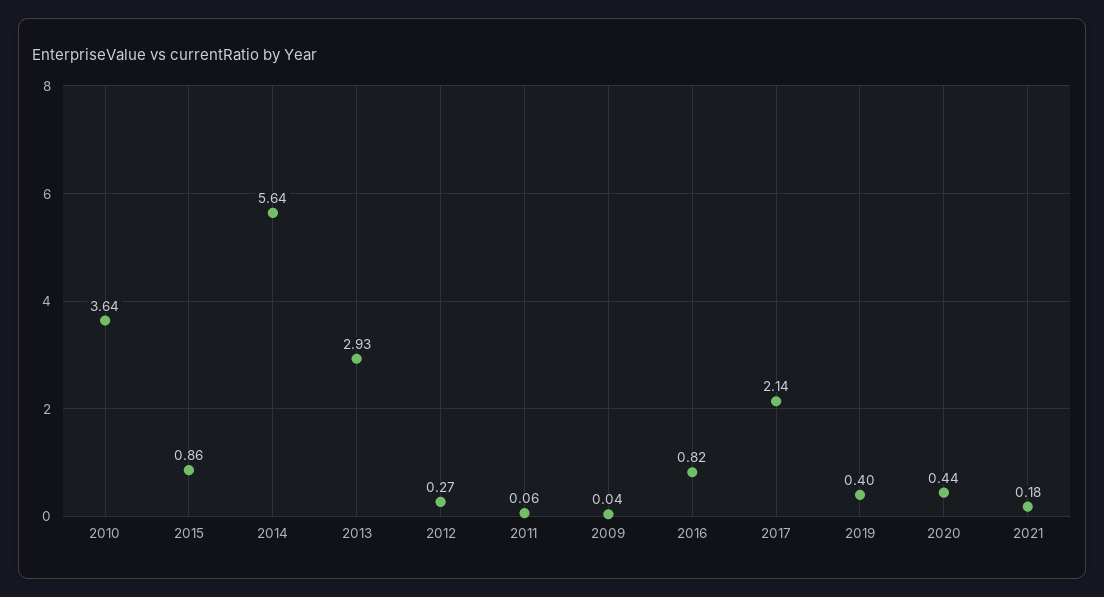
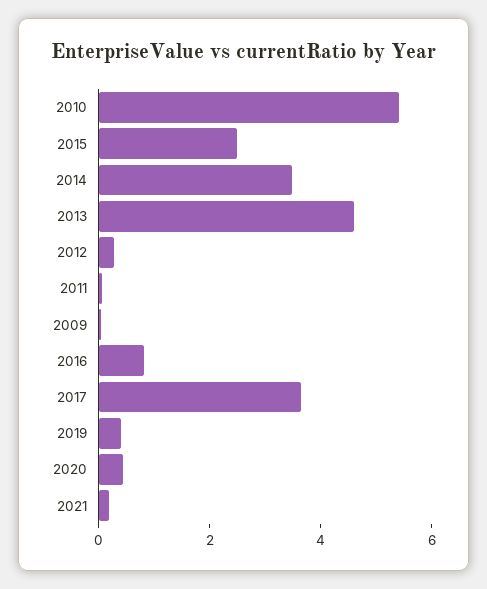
  {
-   "2010": 3.64,
+   "2010": 5.5,
-   "2015": 0.86,
+   "2015": 2.5,
-   "2014": 5.64,
+   "2014": 3.5,
-   "2013": 2.93,
+   "2013": 4.5,
    "2012": 0.27,
    "2011": 0.06,
    "2009": 0.04,
    "2016": 0.82,
-   "2017": 2.14,
+   "2017": 3.5,
    "2019": 0.4,
    "2020": 0.44,
    "2021": 0.18
  }

